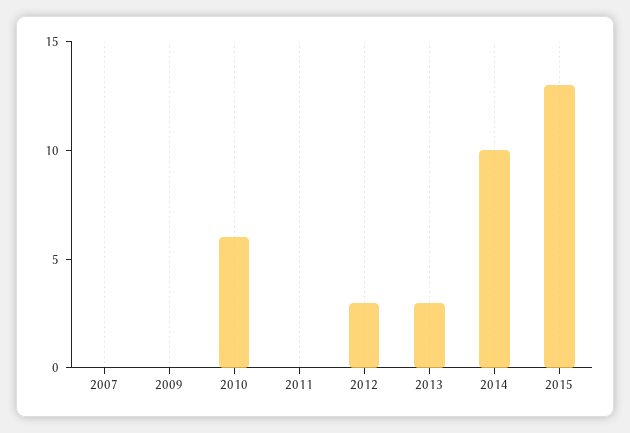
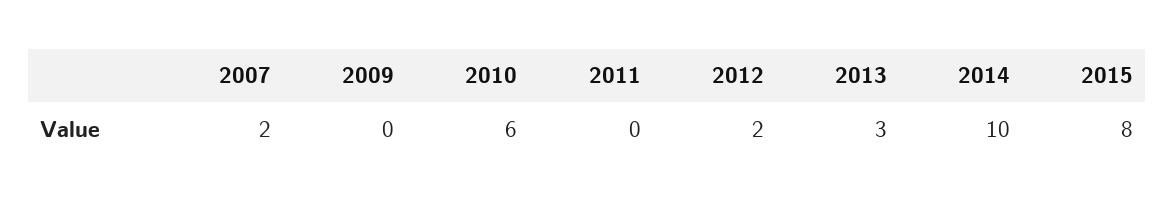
  {
-   "2007": 0,
+   "2007": 2,
    "2009": 0,
    "2010": 6,
    "2011": 0,
-   "2012": 3,
+   "2012": 2,
    "2013": 3,
    "2014": 10,
-   "2015": 13
+   "2015": 8
  }

